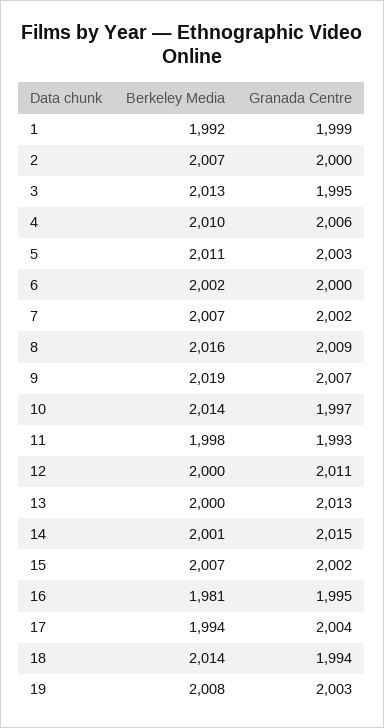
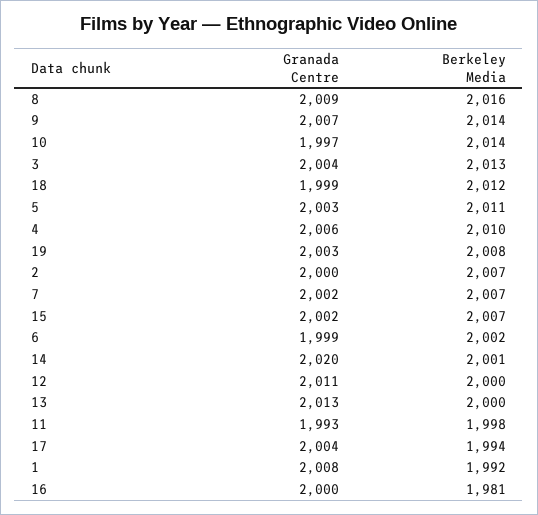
  {
    "Berkeley Media": {
      "1": 1992,
      "2": 2007,
      "3": 2013,
      "4": 2010,
      "5": 2011,
      "6": 2002,
      "7": 2007,
      "8": 2016,
-     "9": 2019,
+     "9": 2014,
      "10": 2014,
      "11": 1998,
      "12": 2000,
      "13": 2000,
      "14": 2001,
      "15": 2007,
      "16": 1981,
      "17": 1994,
-     "18": 2014,
+     "18": 2012,
      "19": 2008
    },
    "Granada Centre": {
-     "1": 1999,
+     "1": 2008,
      "2": 2000,
-     "3": 1995,
+     "3": 2004,
      "4": 2006,
      "5": 2003,
-     "6": 2000,
+     "6": 1999,
      "7": 2002,
      "8": 2009,
      "9": 2007,
      "10": 1997,
      "11": 1993,
      "12": 2011,
      "13": 2013,
-     "14": 2015,
+     "14": 2020,
      "15": 2002,
-     "16": 1995,
+     "16": 2000,
      "17": 2004,
-     "18": 1994,
+     "18": 1999,
      "19": 2003
    }
  }

